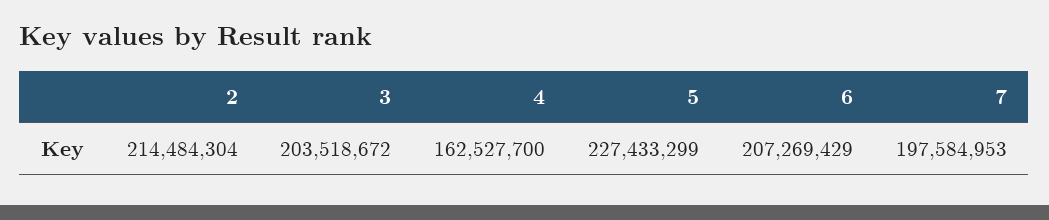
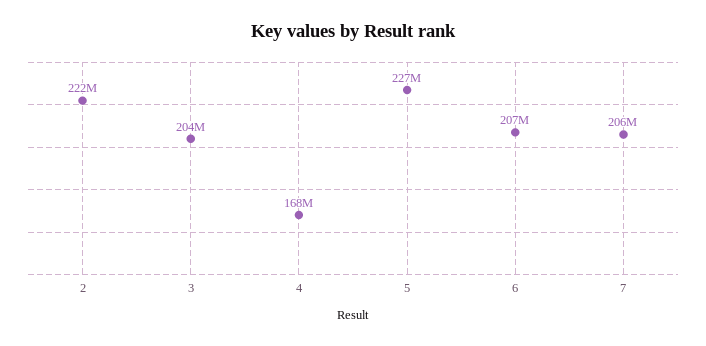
  {
-   "2": 214484304,
+   "2": 222000000,
    "3": 203518672,
-   "4": 162527700,
+   "4": 168000000,
    "5": 227433299,
    "6": 207269429,
-   "7": 197584953
+   "7": 206000000
  }

